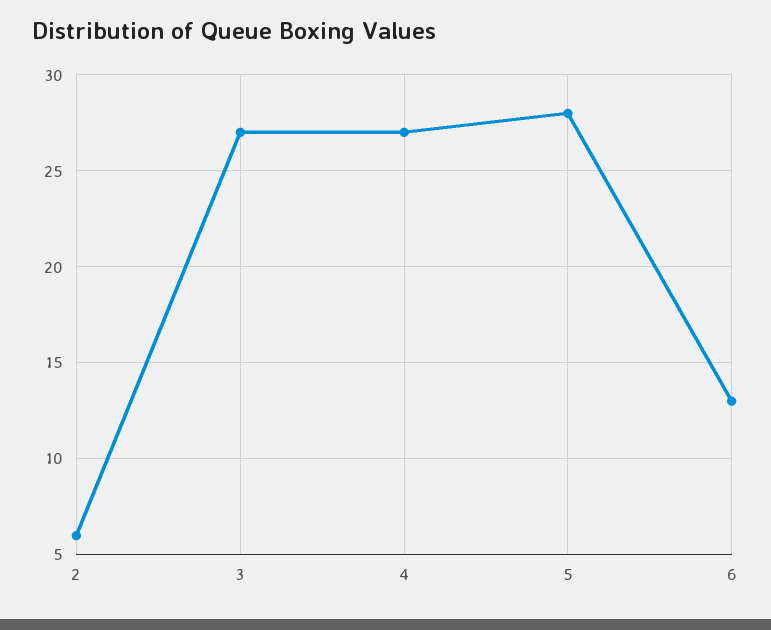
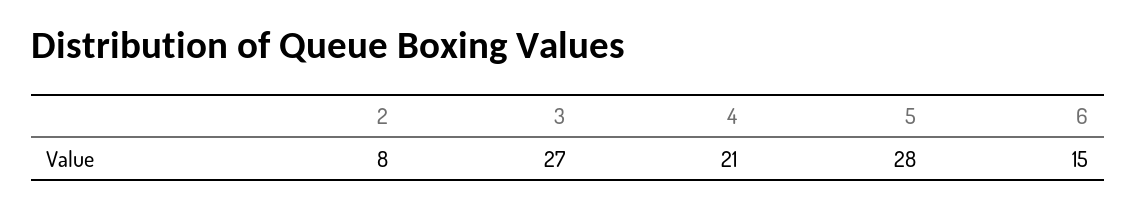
  {
-   "2": 6,
+   "2": 8,
    "3": 27,
-   "4": 27,
+   "4": 21,
    "5": 28,
-   "6": 13
+   "6": 15
  }

